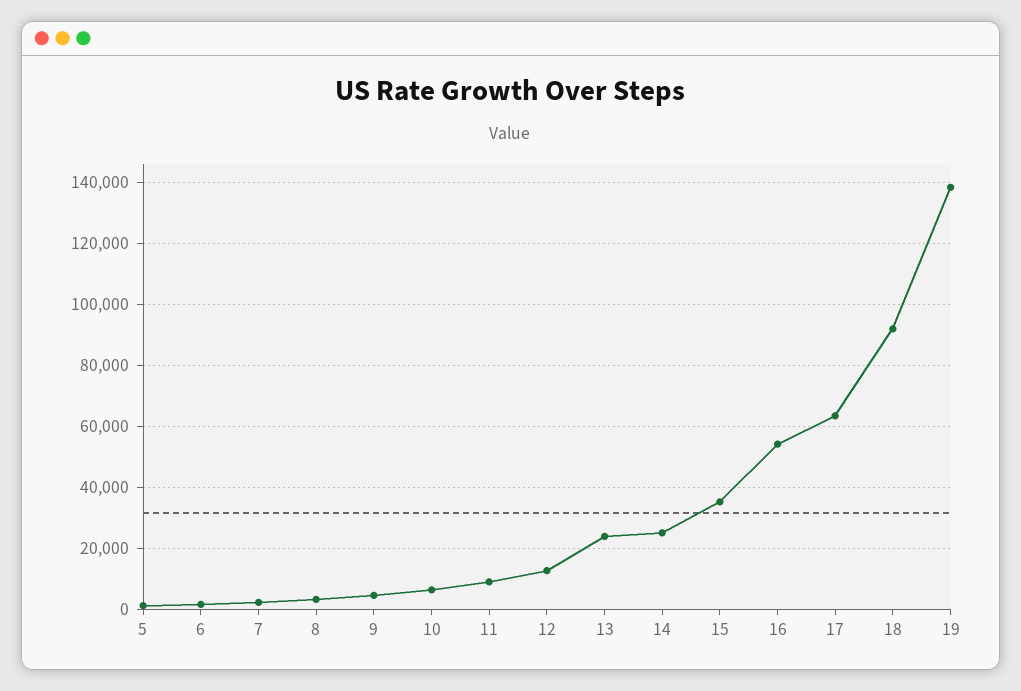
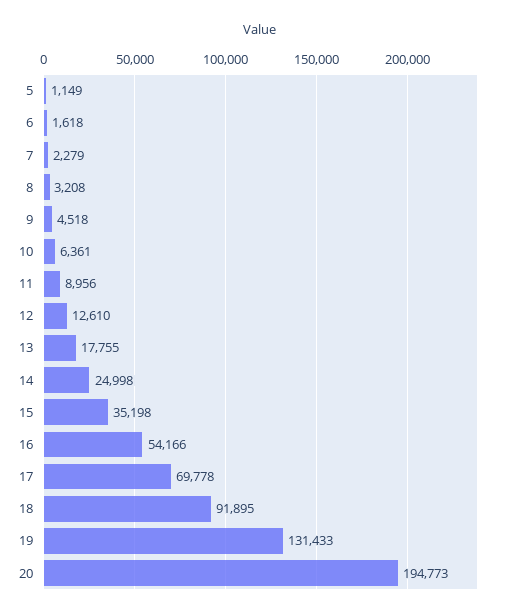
  {
    "5": 1149,
    "6": 1618,
    "7": 2279,
    "8": 3208,
    "9": 4518,
    "10": 6361,
    "11": 8956,
    "12": 12610,
-   "13": 24000,
+   "13": 17755,
    "14": 24998,
    "15": 35198,
    "16": 54166,
-   "17": 64000,
+   "17": 69778,
    "18": 91895,
-   "19": 138000
+   "19": 131433,
+   "20": 194773
  }

